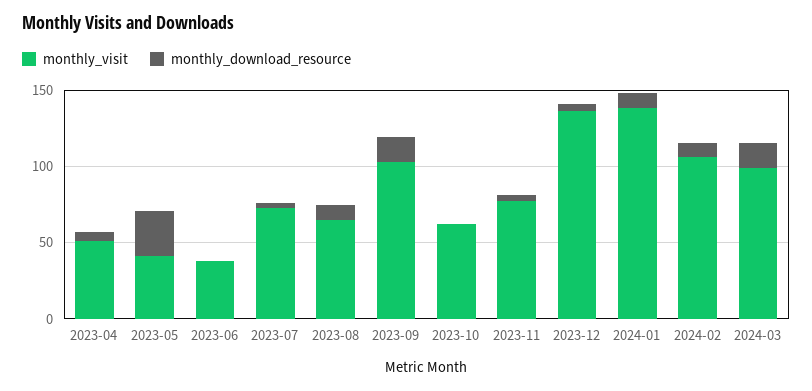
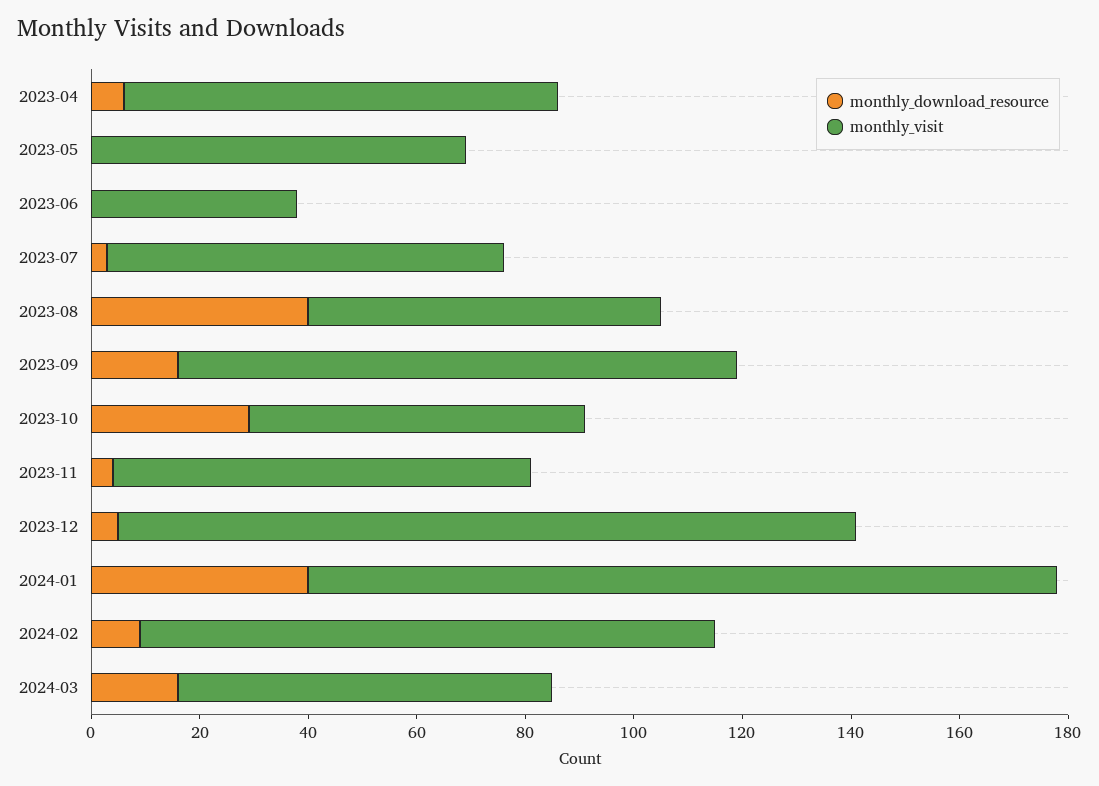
  {
    "monthly_visit": {
-     "2023-04": 50,
+     "2023-04": 80,
-     "2023-05": 40,
+     "2023-05": 70,
      "2023-06": 40,
      "2023-07": 75,
      "2023-08": 65,
      "2023-09": 105,
      "2023-10": 60,
      "2023-11": 75,
      "2023-12": 135,
      "2024-01": 140,
      "2024-02": 105,
-     "2024-03": 100
+     "2024-03": 70
    },
    "monthly_download_resource": {
      "2023-04": 5,
-     "2023-05": 30,
+     "2023-05": 0,
      "2023-06": 0,
      "2023-07": 5,
-     "2023-08": 10,
+     "2023-08": 40,
      "2023-09": 15,
-     "2023-10": 0,
+     "2023-10": 30,
      "2023-11": 5,
      "2023-12": 5,
-     "2024-01": 10,
+     "2024-01": 40,
      "2024-02": 10,
      "2024-03": 15
    }
  }

